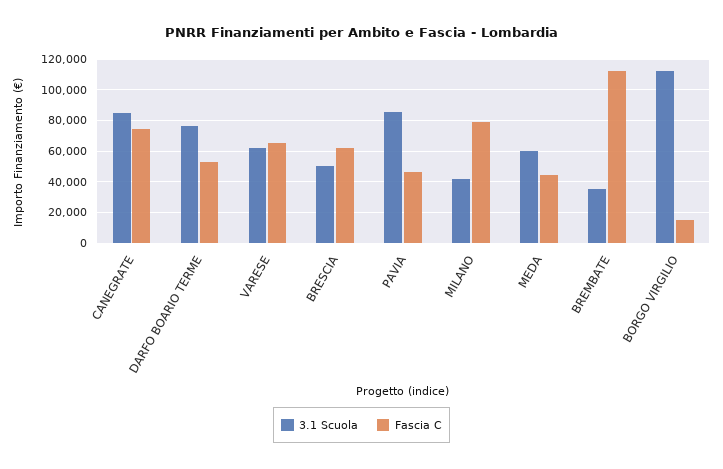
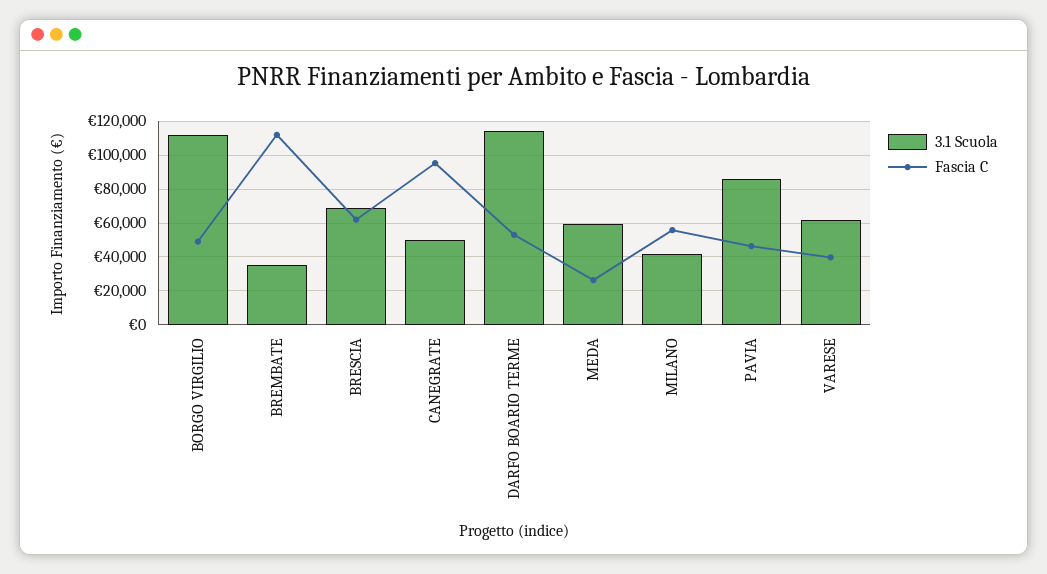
  {
    "3.1 Scuola": {
-     "CANEGRATE": 85000,
+     "CANEGRATE": 50000,
-     "DARFO BOARIO TERME": 75000,
+     "DARFO BOARIO TERME": 115000,
      "VARESE": 60000,
-     "BRESCIA": 50000,
+     "BRESCIA": 70000,
      "PAVIA": 85000,
      "MILANO": 40000,
      "MEDA": 60000,
      "BREMBATE": 35000,
      "BORGO VIRGILIO": 110000
    },
    "Fascia C": {
-     "CANEGRATE": 75000,
+     "CANEGRATE": 95000,
      "DARFO BOARIO TERME": 55000,
-     "VARESE": 65000,
+     "VARESE": 40000,
      "BRESCIA": 60000,
      "PAVIA": 45000,
-     "MILANO": 80000,
+     "MILANO": 55000,
-     "MEDA": 45000,
+     "MEDA": 25000,
      "BREMBATE": 110000,
-     "BORGO VIRGILIO": 15000
+     "BORGO VIRGILIO": 50000
    }
  }

